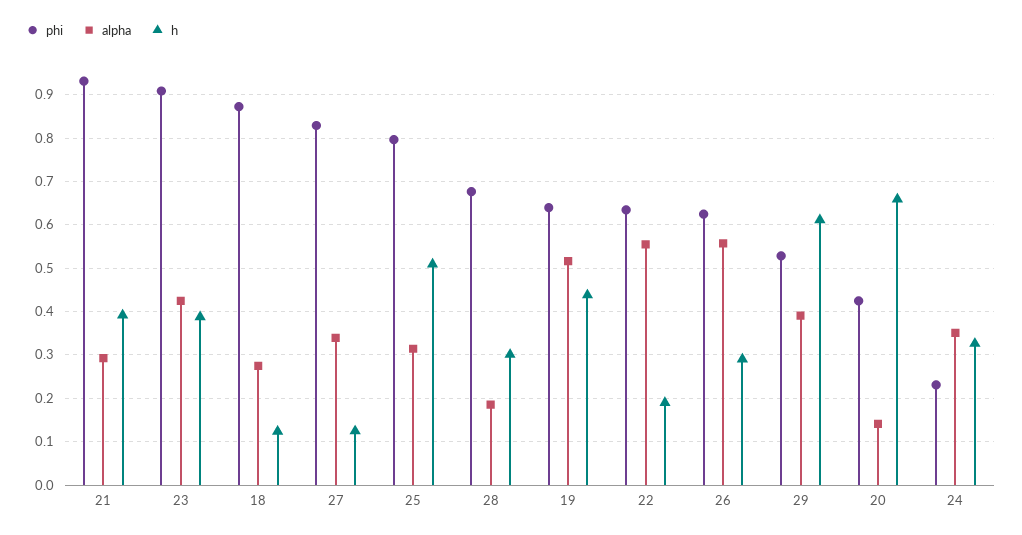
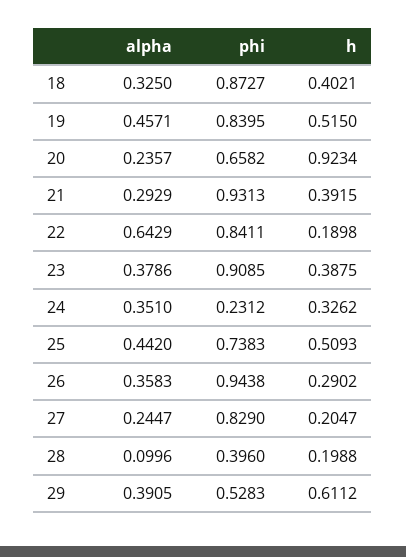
  {
    "phi": {
      "21": 0.9313,
      "23": 0.9085,
      "18": 0.8727,
      "27": 0.829,
-     "25": 0.8,
+     "25": 0.7383,
-     "28": 0.68,
+     "28": 0.396,
-     "19": 0.64,
+     "19": 0.8395,
-     "22": 0.64,
+     "22": 0.8411,
-     "26": 0.62,
+     "26": 0.9438,
      "29": 0.5283,
-     "20": 0.42,
+     "20": 0.6582,
      "24": 0.2312
    },
    "alpha": {
      "21": 0.2929,
-     "23": 0.42,
+     "23": 0.3786,
-     "18": 0.28,
+     "18": 0.325,
-     "27": 0.34,
+     "27": 0.2447,
-     "25": 0.32,
+     "25": 0.442,
-     "28": 0.18,
+     "28": 0.0996,
-     "19": 0.52,
+     "19": 0.4571,
-     "22": 0.56,
+     "22": 0.6429,
-     "26": 0.56,
+     "26": 0.3583,
      "29": 0.3905,
-     "20": 0.14,
+     "20": 0.2357,
      "24": 0.351
    },
    "h": {
      "21": 0.3915,
      "23": 0.3875,
-     "18": 0.12,
+     "18": 0.4021,
-     "27": 0.12,
+     "27": 0.2047,
      "25": 0.5093,
-     "28": 0.3,
+     "28": 0.1988,
-     "19": 0.44,
+     "19": 0.515,
      "22": 0.1898,
      "26": 0.2902,
      "29": 0.6112,
-     "20": 0.66,
+     "20": 0.9234,
      "24": 0.3262
    }
  }

